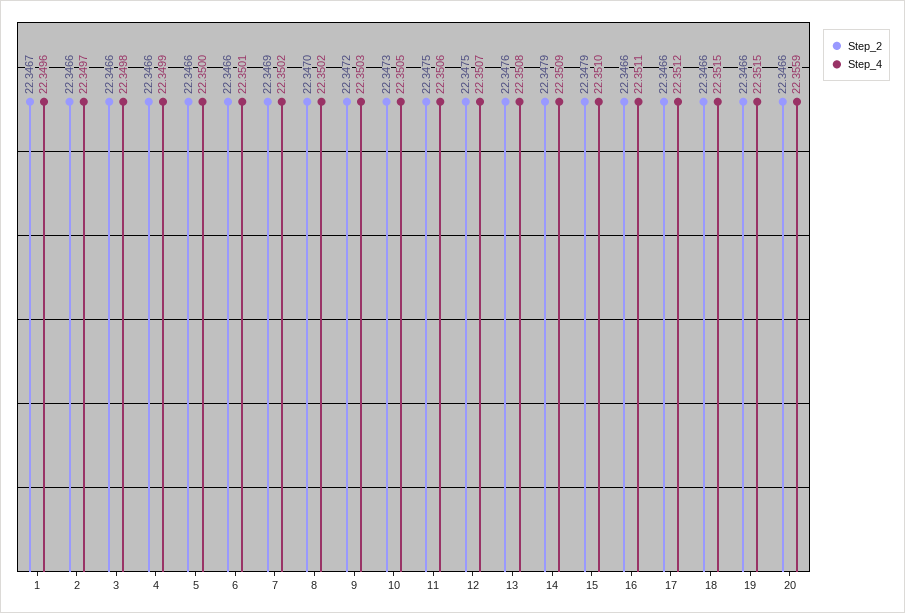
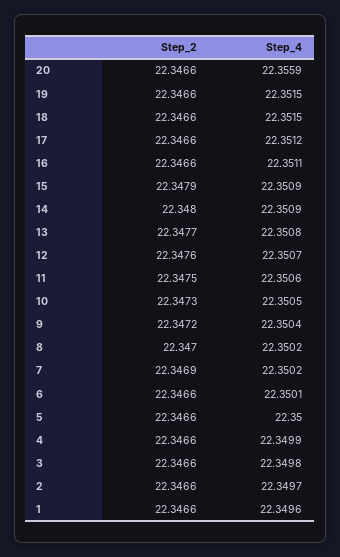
  {
    "Step_2": {
-     "1": 22.3467,
+     "1": 22.3466,
      "2": 22.3466,
      "3": 22.3466,
      "4": 22.3466,
      "5": 22.3466,
      "6": 22.3466,
      "7": 22.3469,
      "8": 22.347,
      "9": 22.3472,
      "10": 22.3473,
      "11": 22.3475,
-     "12": 22.3475,
+     "12": 22.3476,
-     "13": 22.3476,
+     "13": 22.3477,
-     "14": 22.3479,
+     "14": 22.348,
      "15": 22.3479,
      "16": 22.3466,
      "17": 22.3466,
      "18": 22.3466,
      "19": 22.3466,
      "20": 22.3466
    },
    "Step_4": {
      "1": 22.3496,
      "2": 22.3497,
      "3": 22.3498,
      "4": 22.3499,
      "5": 22.35,
      "6": 22.3501,
      "7": 22.3502,
      "8": 22.3502,
-     "9": 22.3503,
+     "9": 22.3504,
      "10": 22.3505,
      "11": 22.3506,
      "12": 22.3507,
      "13": 22.3508,
      "14": 22.3509,
-     "15": 22.351,
+     "15": 22.3509,
      "16": 22.3511,
      "17": 22.3512,
      "18": 22.3515,
      "19": 22.3515,
      "20": 22.3559
    }
  }

